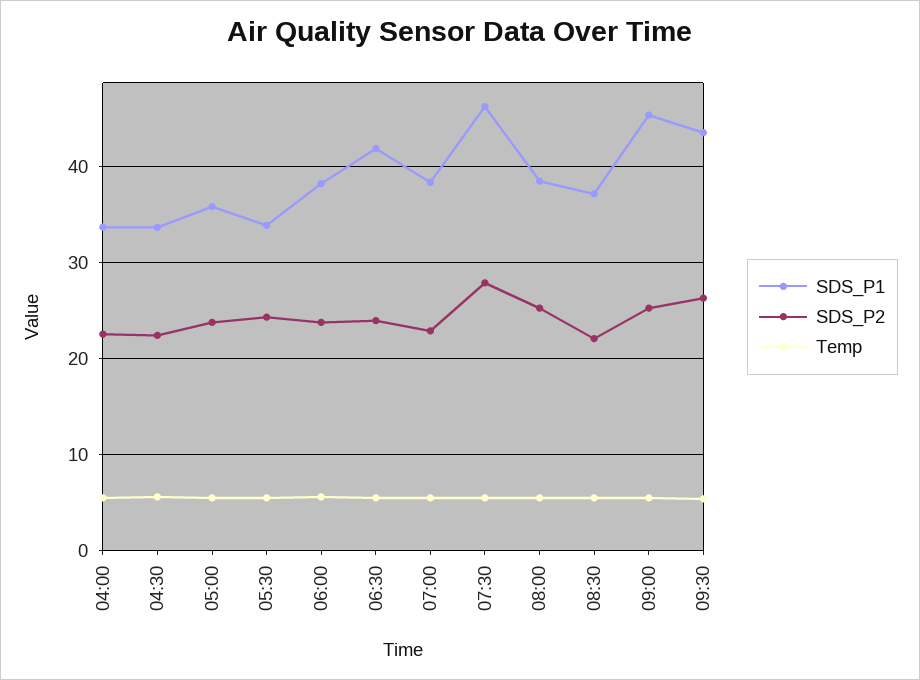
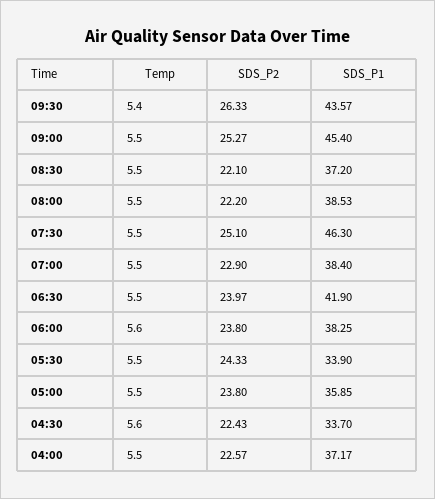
  {
    "SDS_P1": {
-     "04:00": 34,
+     "04:00": 37.17,
      "04:30": 33.7,
      "05:00": 35.85,
      "05:30": 33.9,
      "06:00": 38.25,
      "06:30": 41.9,
      "07:00": 38.4,
      "07:30": 46.3,
      "08:00": 38.53,
      "08:30": 37.2,
      "09:00": 45.4,
      "09:30": 43.57
    },
    "SDS_P2": {
      "04:00": 22.57,
      "04:30": 22.43,
      "05:00": 23.8,
      "05:30": 24.33,
      "06:00": 23.8,
      "06:30": 23.97,
      "07:00": 22.9,
-     "07:30": 28,
+     "07:30": 25.1,
-     "08:00": 25,
+     "08:00": 22.2,
      "08:30": 22.1,
      "09:00": 25.27,
      "09:30": 26.33
    },
    "Temp": {
      "04:00": 5.5,
      "04:30": 5.6,
      "05:00": 5.5,
      "05:30": 5.5,
      "06:00": 5.6,
      "06:30": 5.5,
      "07:00": 5.5,
      "07:30": 5.5,
      "08:00": 5.5,
      "08:30": 5.5,
      "09:00": 5.5,
      "09:30": 5.4
    }
  }

